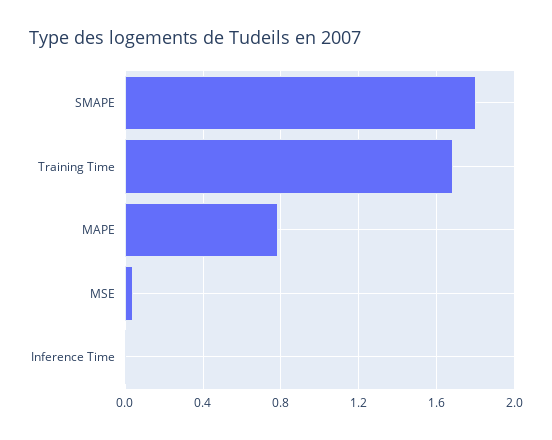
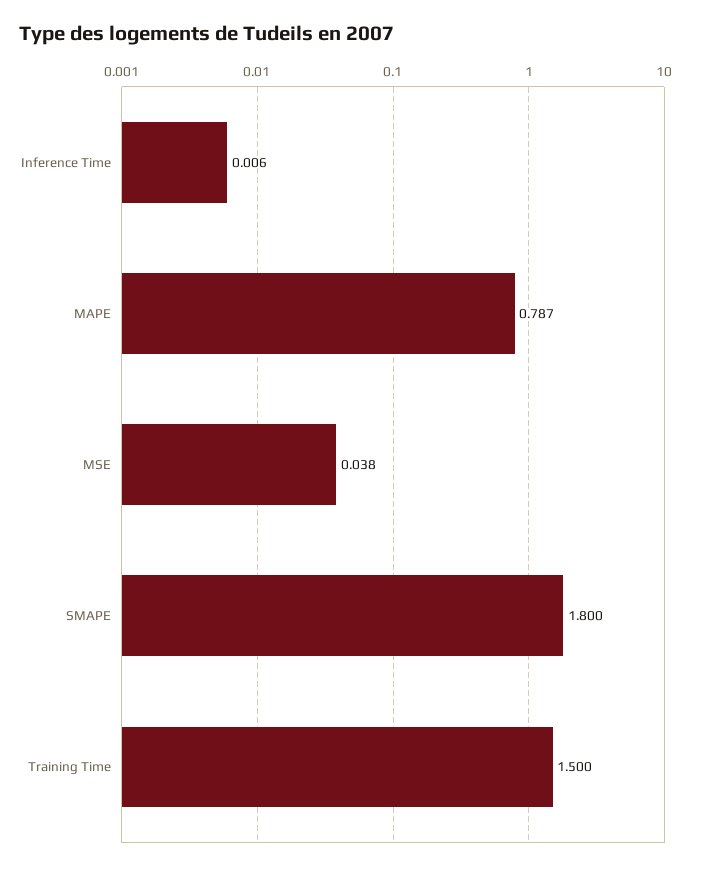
  {
    "SMAPE": 1.8,
-   "Training Time": 1.7,
+   "Training Time": 1.5,
    "MAPE": 0.787,
    "MSE": 0.038,
    "Inference Time": 0.006
  }

